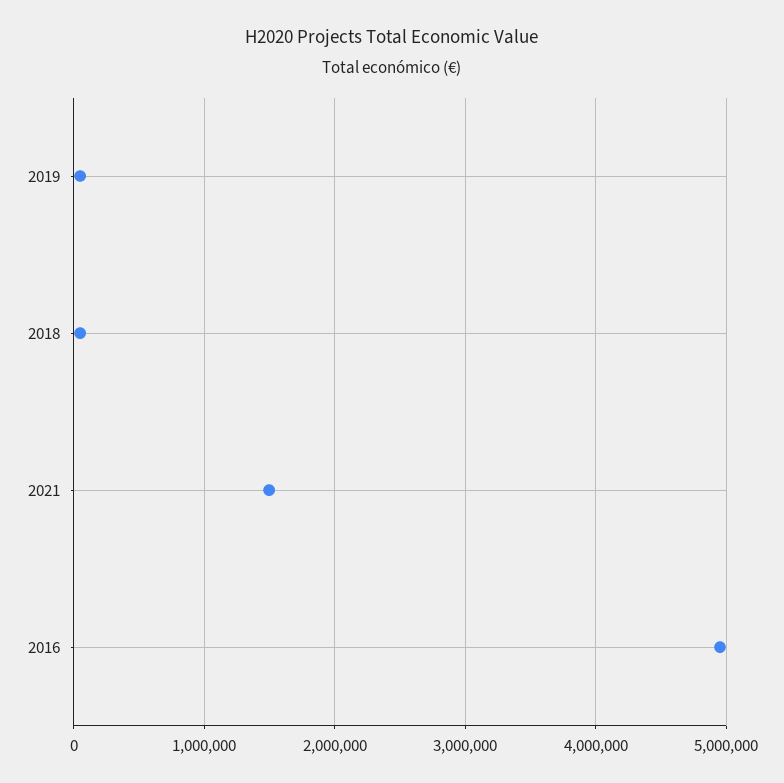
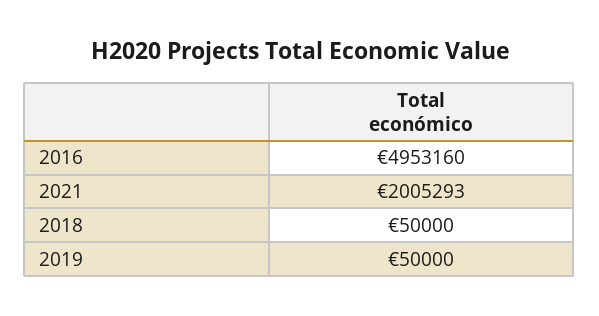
  {
    "2019": 50000,
    "2018": 50000,
-   "2021": 1500000,
+   "2021": 2005293,
    "2016": 4953160
  }

